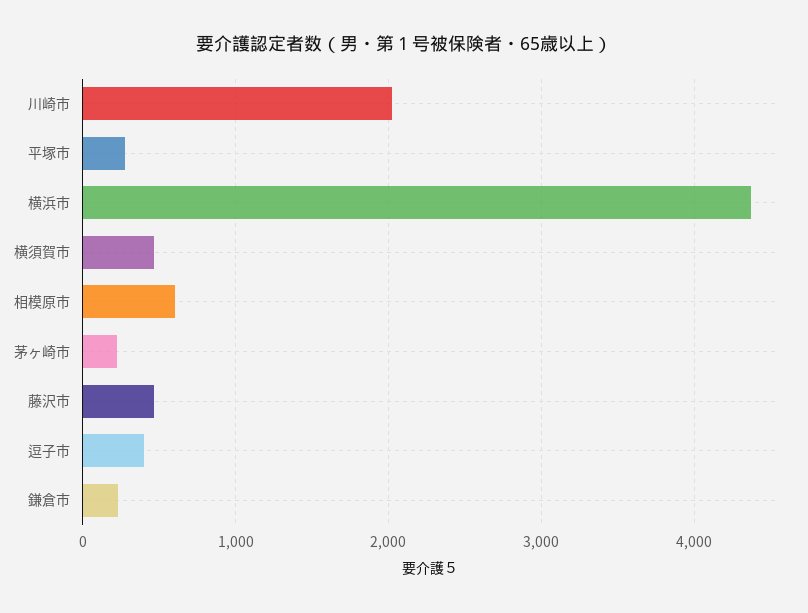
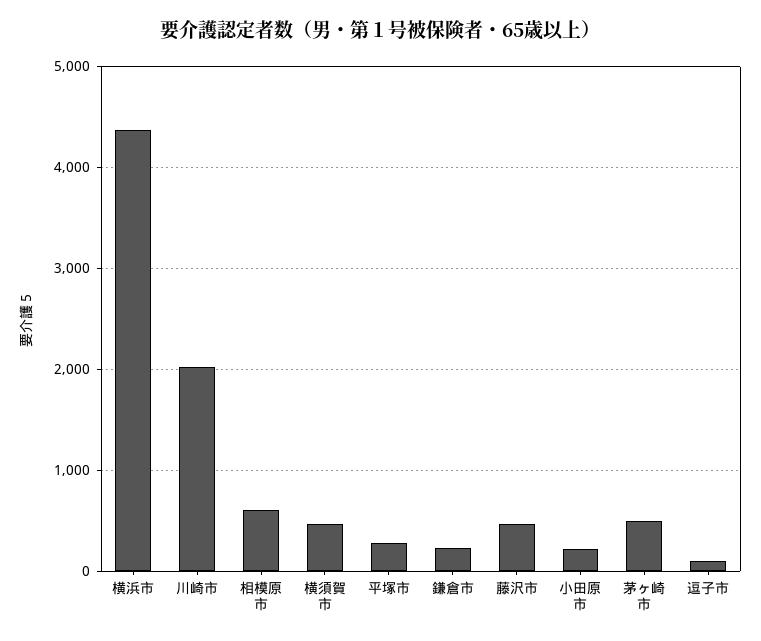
  {
    "川崎市": 2000,
    "平塚市": 300,
    "横浜市": 4400,
    "横須賀市": 500,
    "相模原市": 600,
-   "茅ヶ崎市": 200,
+   "茅ヶ崎市": 500,
    "藤沢市": 500,
-   "逗子市": 400,
+   "逗子市": 100,
-   "鎌倉市": 200
+   "鎌倉市": 200,
+   "小田原市": 200
  }

